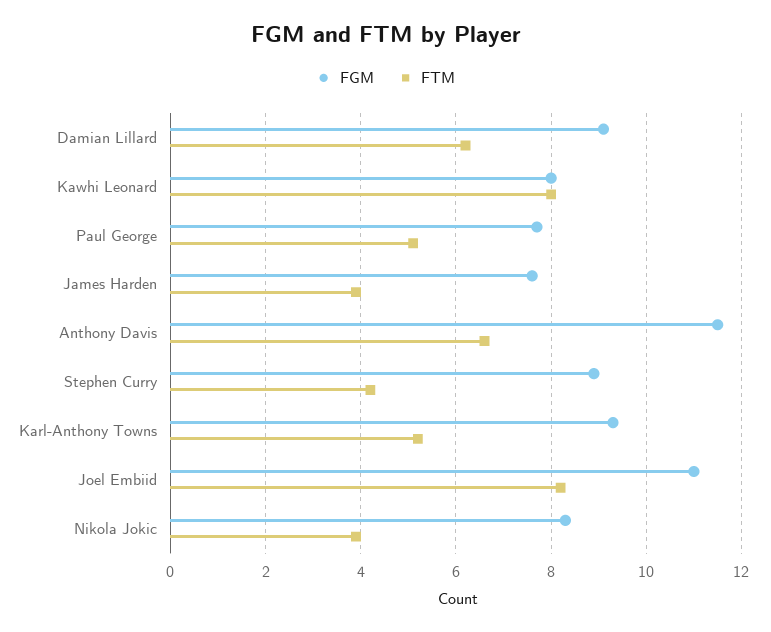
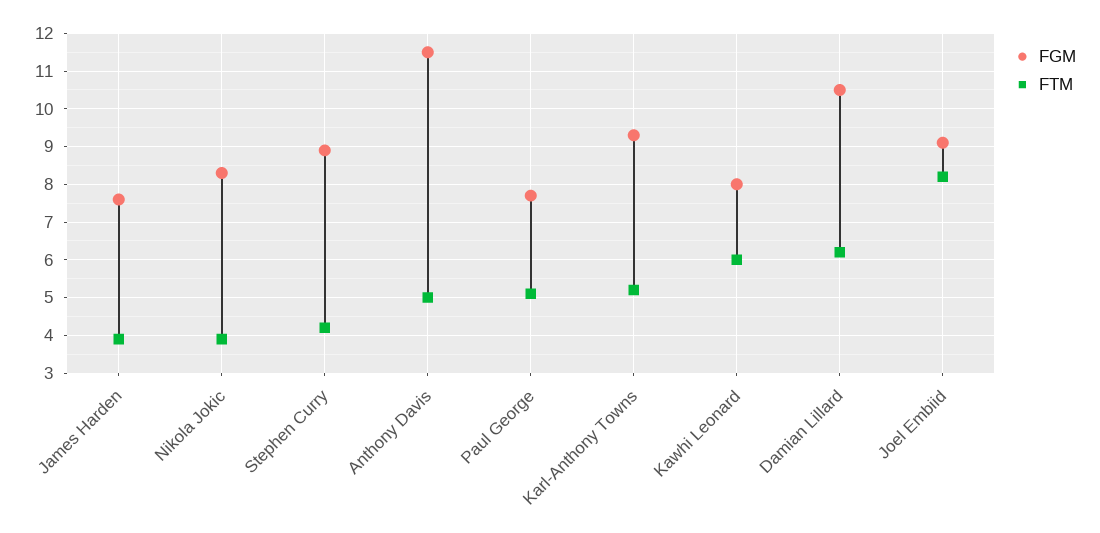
  {
    "FGM": {
-     "Damian Lillard": 9,
+     "Damian Lillard": 10.5,
      "Kawhi Leonard": 8,
      "Paul George": 7.5,
      "James Harden": 7.5,
      "Anthony Davis": 11.5,
      "Stephen Curry": 9,
      "Karl-Anthony Towns": 9.5,
-     "Joel Embiid": 11,
+     "Joel Embiid": 9,
      "Nikola Jokic": 8.5
    },
    "FTM": {
      "Damian Lillard": 6,
-     "Kawhi Leonard": 8,
+     "Kawhi Leonard": 6,
      "Paul George": 5,
      "James Harden": 4,
-     "Anthony Davis": 6.5,
+     "Anthony Davis": 5,
      "Stephen Curry": 4,
      "Karl-Anthony Towns": 5,
      "Joel Embiid": 8,
      "Nikola Jokic": 4
    }
  }

